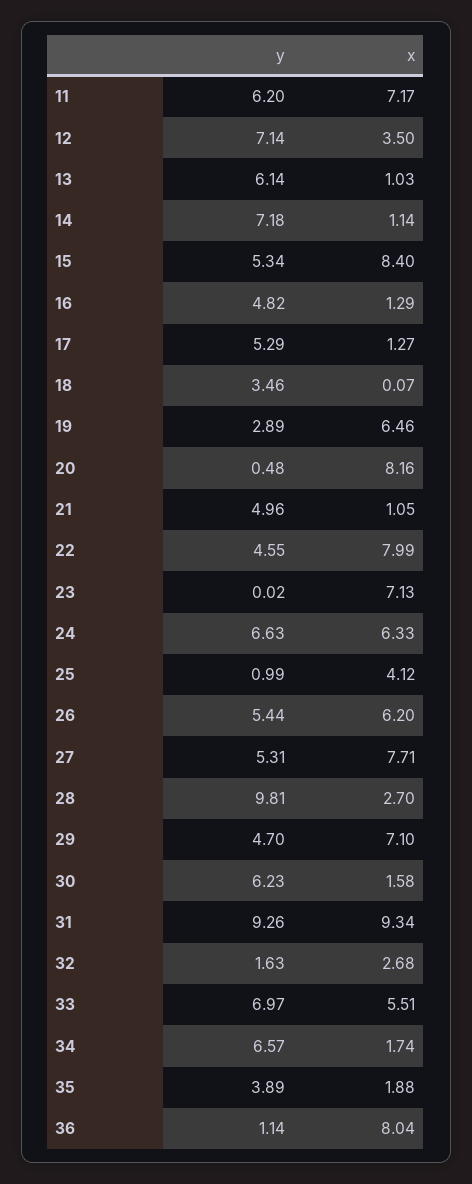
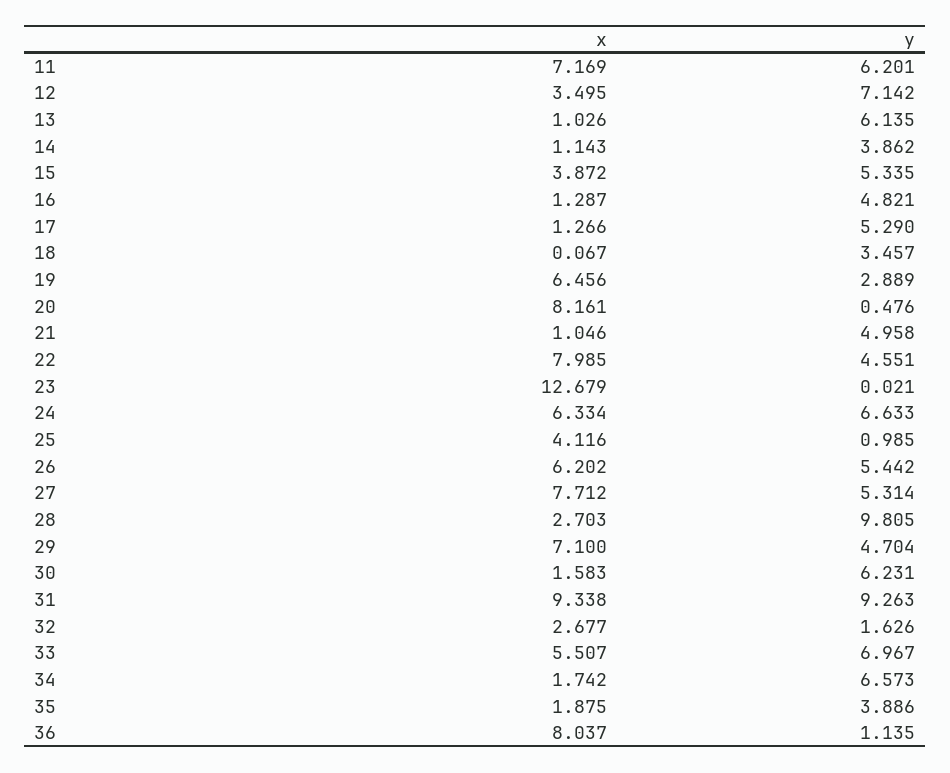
  {
    "y": {
      "11": 6.201,
      "12": 7.142,
      "13": 6.135,
-     "14": 7.18,
+     "14": 3.862,
      "15": 5.335,
      "16": 4.821,
      "17": 5.29,
      "18": 3.457,
      "19": 2.889,
      "20": 0.476,
      "21": 4.958,
      "22": 4.551,
      "23": 0.021,
      "24": 6.633,
      "25": 0.985,
      "26": 5.442,
      "27": 5.314,
      "28": 9.805,
      "29": 4.704,
      "30": 6.231,
      "31": 9.263,
      "32": 1.626,
      "33": 6.967,
      "34": 6.573,
      "35": 3.886,
      "36": 1.135
    },
    "x": {
      "11": 7.169,
      "12": 3.495,
      "13": 1.026,
      "14": 1.143,
-     "15": 8.4,
+     "15": 3.872,
      "16": 1.287,
      "17": 1.266,
      "18": 0.067,
      "19": 6.456,
      "20": 8.161,
      "21": 1.046,
      "22": 7.985,
-     "23": 7.13,
+     "23": 12.679,
      "24": 6.334,
      "25": 4.116,
      "26": 6.202,
      "27": 7.712,
      "28": 2.703,
      "29": 7.1,
      "30": 1.583,
      "31": 9.338,
      "32": 2.677,
      "33": 5.507,
      "34": 1.742,
      "35": 1.875,
      "36": 8.037
    }
  }

